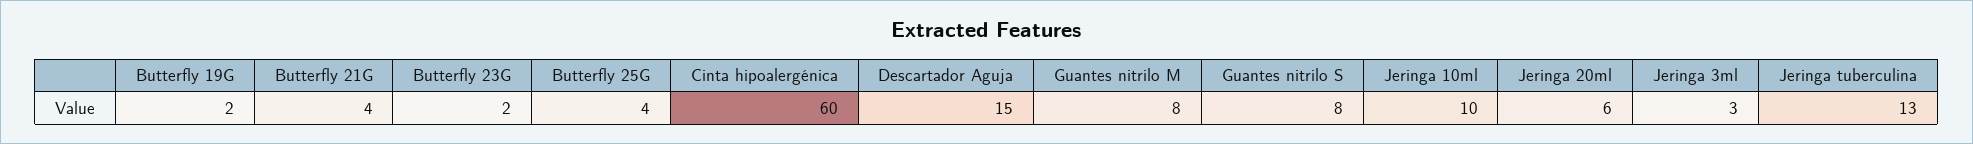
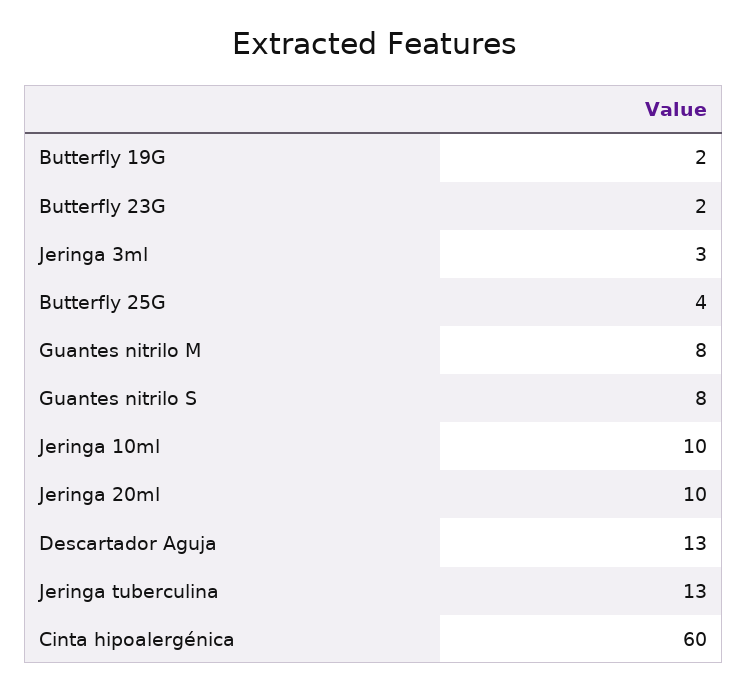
  {
    "Butterfly 19G": 2,
-   "Butterfly 21G": 4,
    "Butterfly 23G": 2,
    "Butterfly 25G": 4,
    "Cinta hipoalergénica": 60,
-   "Descartador Aguja": 15,
+   "Descartador Aguja": 13,
    "Guantes nitrilo M": 8,
    "Guantes nitrilo S": 8,
    "Jeringa 10ml": 10,
-   "Jeringa 20ml": 6,
+   "Jeringa 20ml": 10,
    "Jeringa 3ml": 3,
    "Jeringa tuberculina": 13
  }

